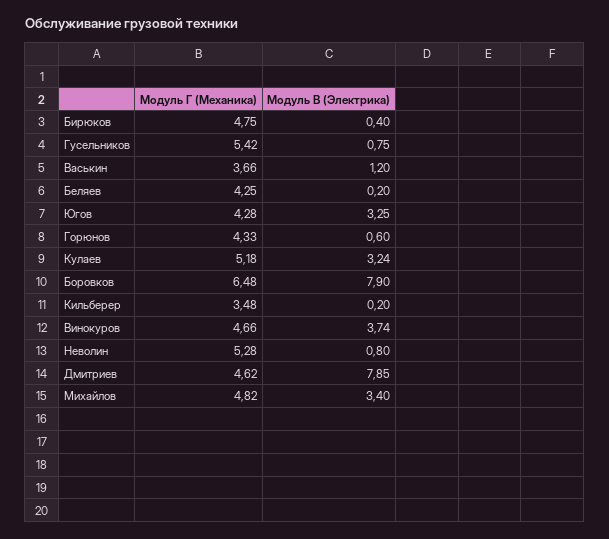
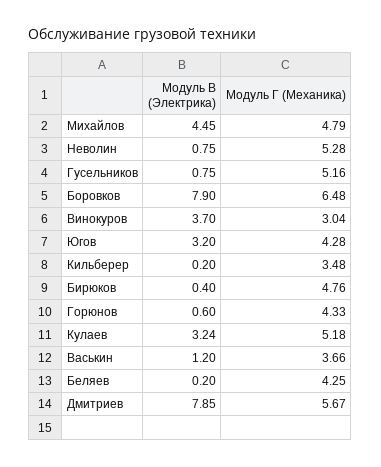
  {
    "Модуль Г (Механика)": {
-     "Бирюков": 4.75,
+     "Бирюков": 4.76,
-     "Гусельников": 5.42,
+     "Гусельников": 5.16,
      "Васькин": 3.66,
      "Беляев": 4.25,
      "Югов": 4.28,
      "Горюнов": 4.33,
      "Кулаев": 5.18,
      "Боровков": 6.48,
      "Кильберер": 3.48,
-     "Винокуров": 4.66,
+     "Винокуров": 3.04,
      "Неволин": 5.28,
-     "Дмитриев": 4.62,
+     "Дмитриев": 5.67,
-     "Михайлов": 4.82
+     "Михайлов": 4.79
    },
    "Модуль В (Электрика)": {
      "Бирюков": 0.4,
      "Гусельников": 0.75,
      "Васькин": 1.2,
      "Беляев": 0.2,
-     "Югов": 3.25,
+     "Югов": 3.2,
      "Горюнов": 0.6,
      "Кулаев": 3.24,
      "Боровков": 7.9,
      "Кильберер": 0.2,
-     "Винокуров": 3.74,
+     "Винокуров": 3.7,
-     "Неволин": 0.8,
+     "Неволин": 0.75,
      "Дмитриев": 7.85,
-     "Михайлов": 3.4
+     "Михайлов": 4.45
    }
  }

